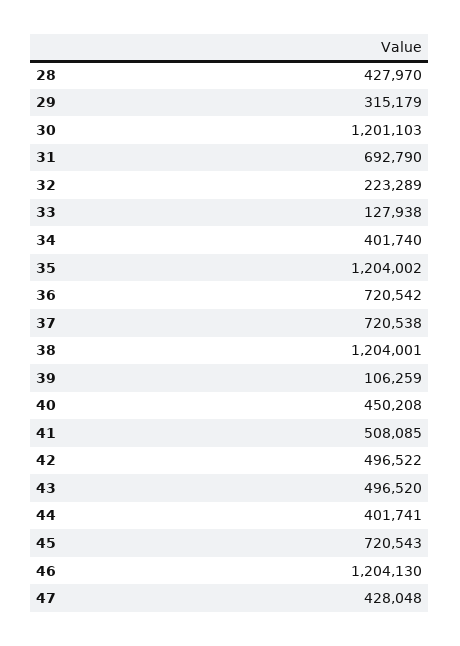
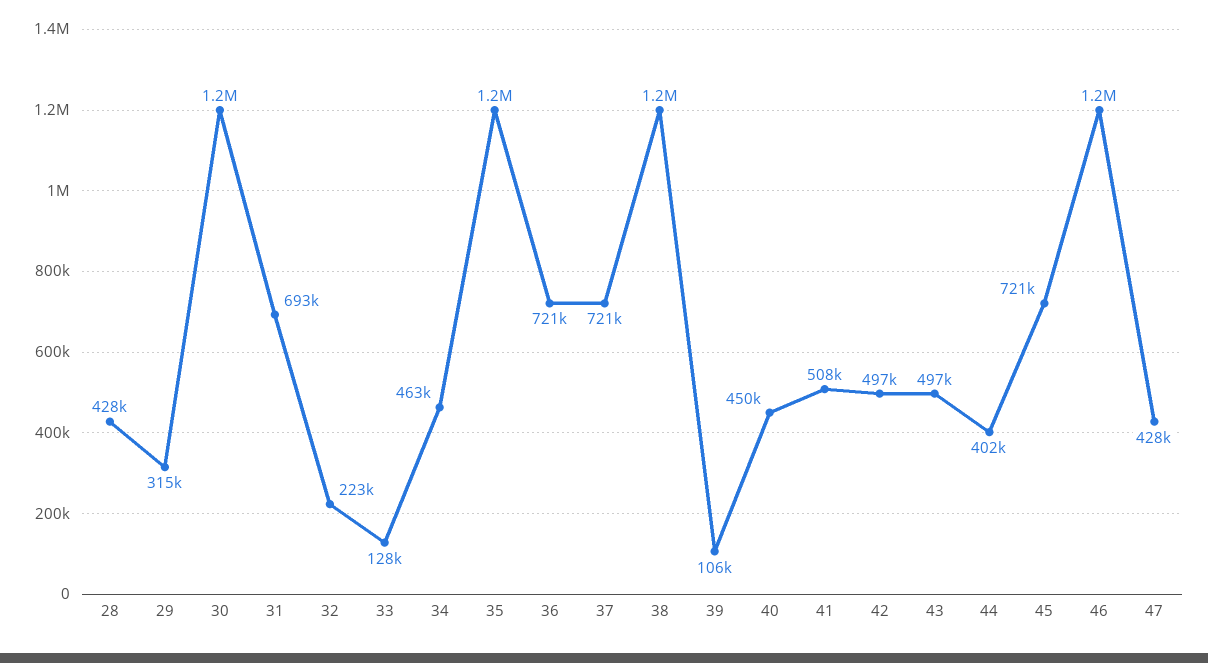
  {
    "28": 427970,
    "29": 315179,
    "30": 1201103,
    "31": 692790,
    "32": 223289,
    "33": 127938,
-   "34": 401740,
+   "34": 463000,
    "35": 1204002,
    "36": 720542,
    "37": 720538,
    "38": 1204001,
    "39": 106259,
    "40": 450208,
    "41": 508085,
    "42": 496522,
    "43": 496520,
    "44": 401741,
    "45": 720543,
    "46": 1204130,
    "47": 428048
  }

